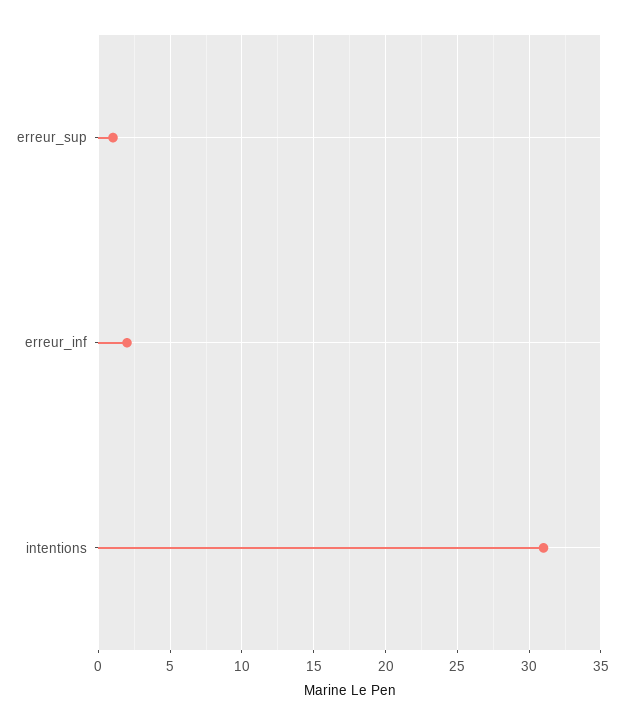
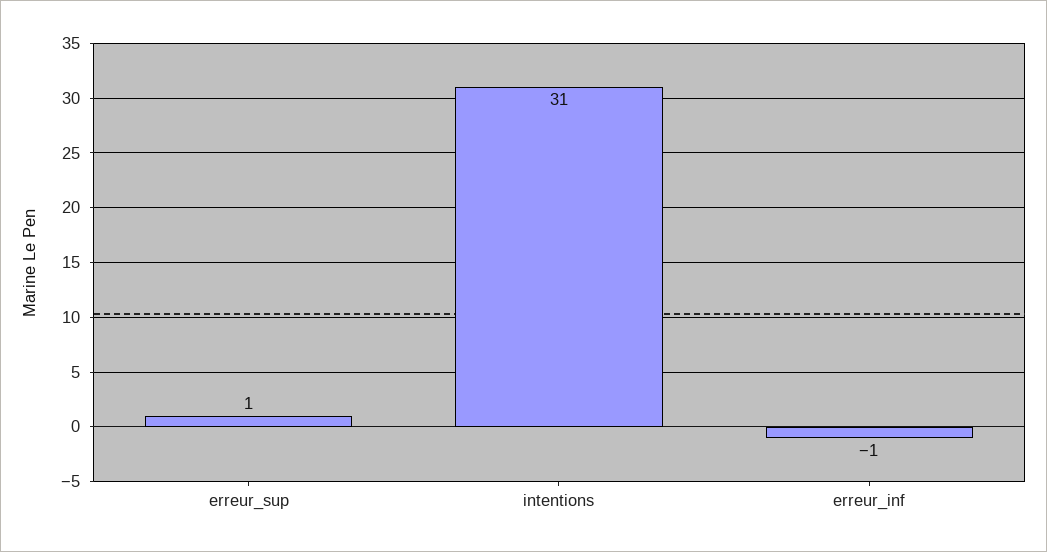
  {
    "erreur_sup": 1,
-   "erreur_inf": 2,
+   "erreur_inf": -1,
    "intentions": 31
  }

